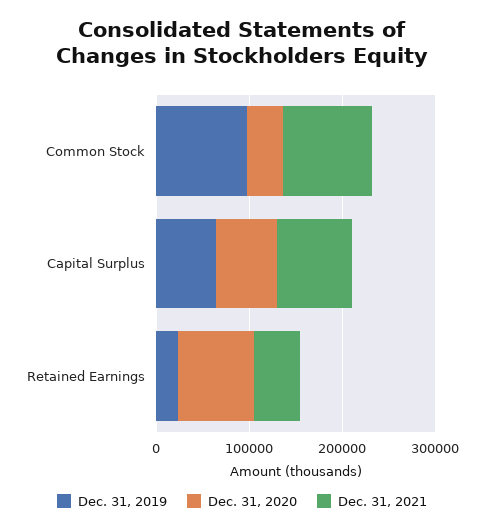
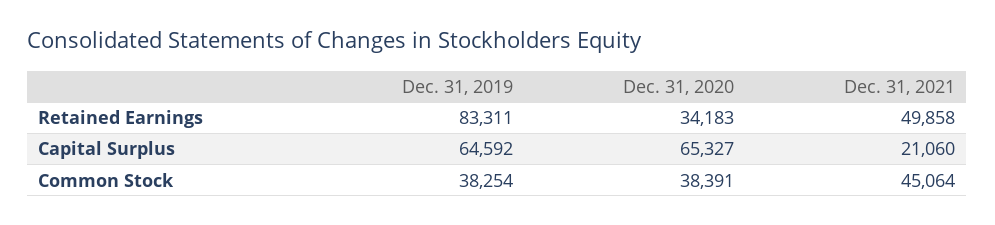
  {
    "Dec. 31, 2019": {
-     "Common Stock": 100000,
+     "Common Stock": 38254,
      "Capital Surplus": 64592,
-     "Retained Earnings": 20000
+     "Retained Earnings": 83311
    },
    "Dec. 31, 2020": {
      "Common Stock": 38391,
      "Capital Surplus": 65327,
-     "Retained Earnings": 80000
+     "Retained Earnings": 34183
    },
    "Dec. 31, 2021": {
-     "Common Stock": 100000,
+     "Common Stock": 45064,
-     "Capital Surplus": 80000,
+     "Capital Surplus": 21060,
      "Retained Earnings": 49858
    }
  }

